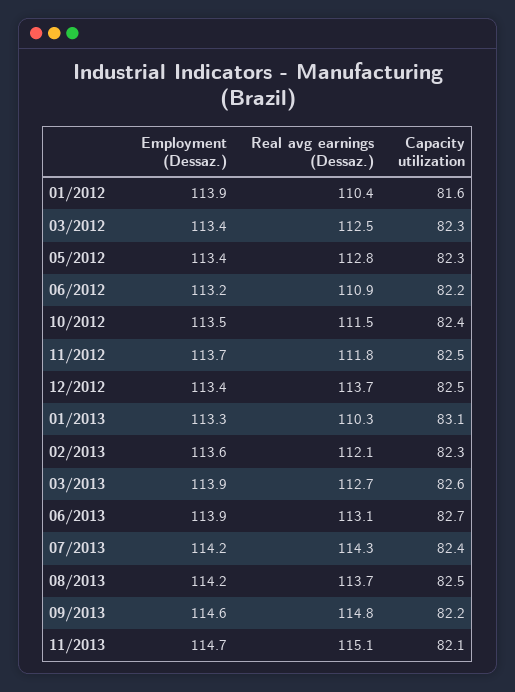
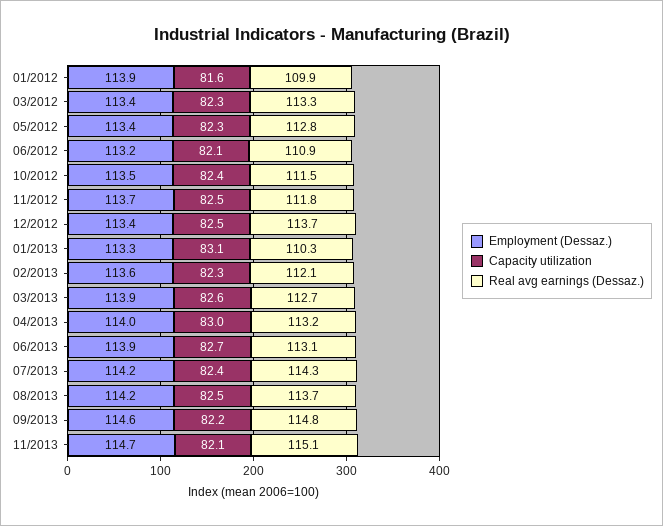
  {
    "Employment (Dessaz.)": {
      "01/2012": 113.9,
      "03/2012": 113.4,
      "05/2012": 113.4,
      "06/2012": 113.2,
      "10/2012": 113.5,
      "11/2012": 113.7,
      "12/2012": 113.4,
      "01/2013": 113.3,
      "02/2013": 113.6,
      "03/2013": 113.9,
      "06/2013": 113.9,
      "07/2013": 114.2,
      "08/2013": 114.2,
      "09/2013": 114.6,
-     "11/2013": 114.7
+     "11/2013": 114.7,
+     "04/2013": 114
    },
    "Real avg earnings (Dessaz.)": {
-     "01/2012": 110.4,
+     "01/2012": 109.9,
-     "03/2012": 112.5,
+     "03/2012": 113.3,
      "05/2012": 112.8,
      "06/2012": 110.9,
      "10/2012": 111.5,
      "11/2012": 111.8,
      "12/2012": 113.7,
      "01/2013": 110.3,
      "02/2013": 112.1,
      "03/2013": 112.7,
      "06/2013": 113.1,
      "07/2013": 114.3,
      "08/2013": 113.7,
      "09/2013": 114.8,
-     "11/2013": 115.1
+     "11/2013": 115.1,
+     "04/2013": 113.2
    },
    "Capacity utilization": {
      "01/2012": 81.6,
      "03/2012": 82.3,
      "05/2012": 82.3,
-     "06/2012": 82.2,
+     "06/2012": 82.1,
      "10/2012": 82.4,
      "11/2012": 82.5,
      "12/2012": 82.5,
      "01/2013": 83.1,
      "02/2013": 82.3,
      "03/2013": 82.6,
      "06/2013": 82.7,
      "07/2013": 82.4,
      "08/2013": 82.5,
      "09/2013": 82.2,
-     "11/2013": 82.1
+     "11/2013": 82.1,
+     "04/2013": 83
    }
  }

